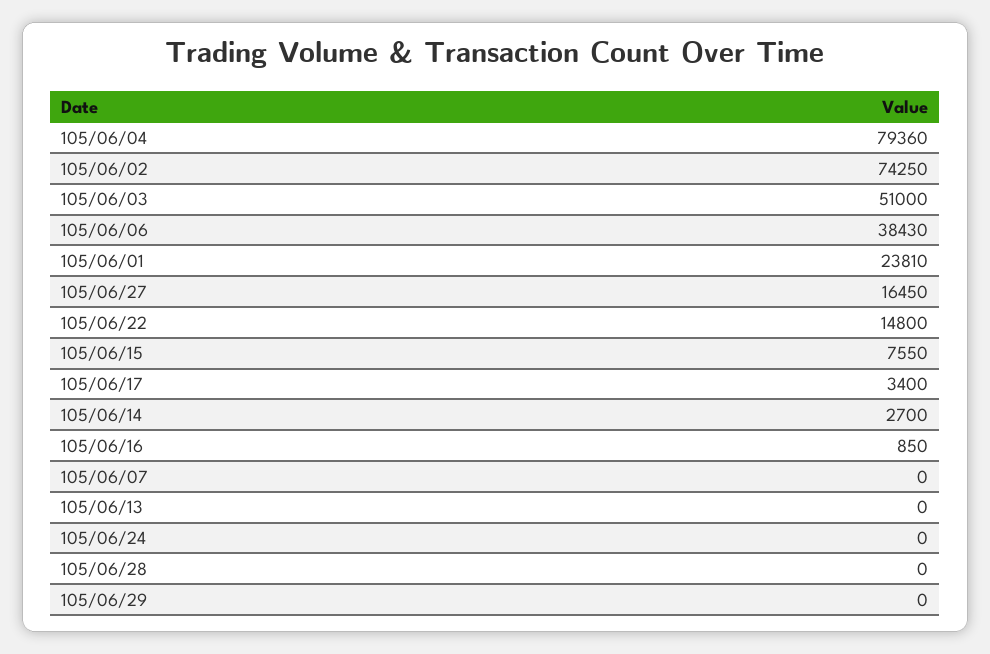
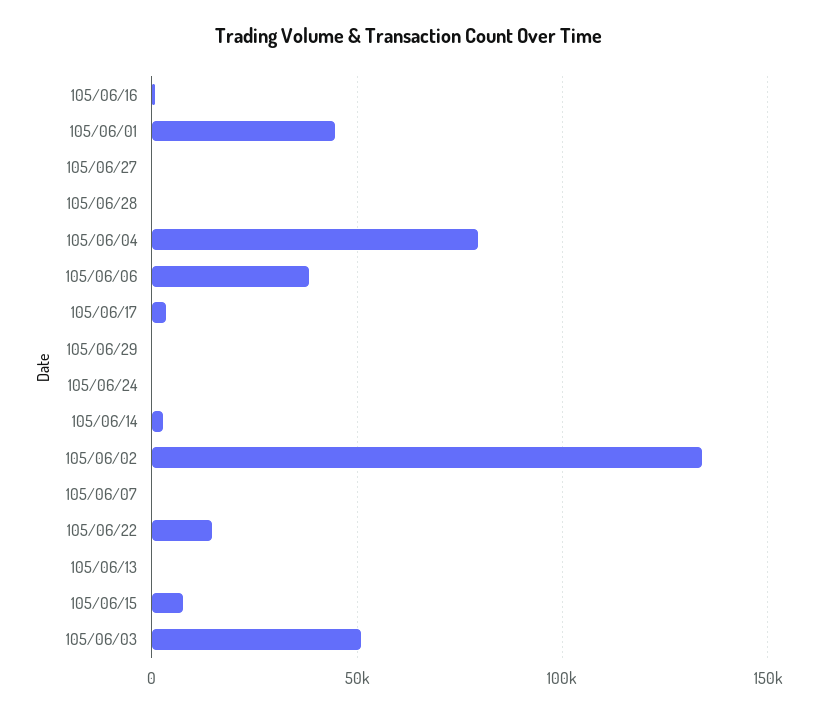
  {
    "105/06/04": 79360,
-   "105/06/02": 74250,
+   "105/06/02": 135000,
    "105/06/03": 51000,
    "105/06/06": 38430,
-   "105/06/01": 23810,
+   "105/06/01": 45000,
-   "105/06/27": 16450,
+   "105/06/27": 0,
    "105/06/22": 14800,
    "105/06/15": 7550,
    "105/06/17": 3400,
    "105/06/14": 2700,
    "105/06/16": 850,
    "105/06/07": 0,
    "105/06/13": 0,
    "105/06/24": 0,
    "105/06/28": 0,
    "105/06/29": 0
  }

